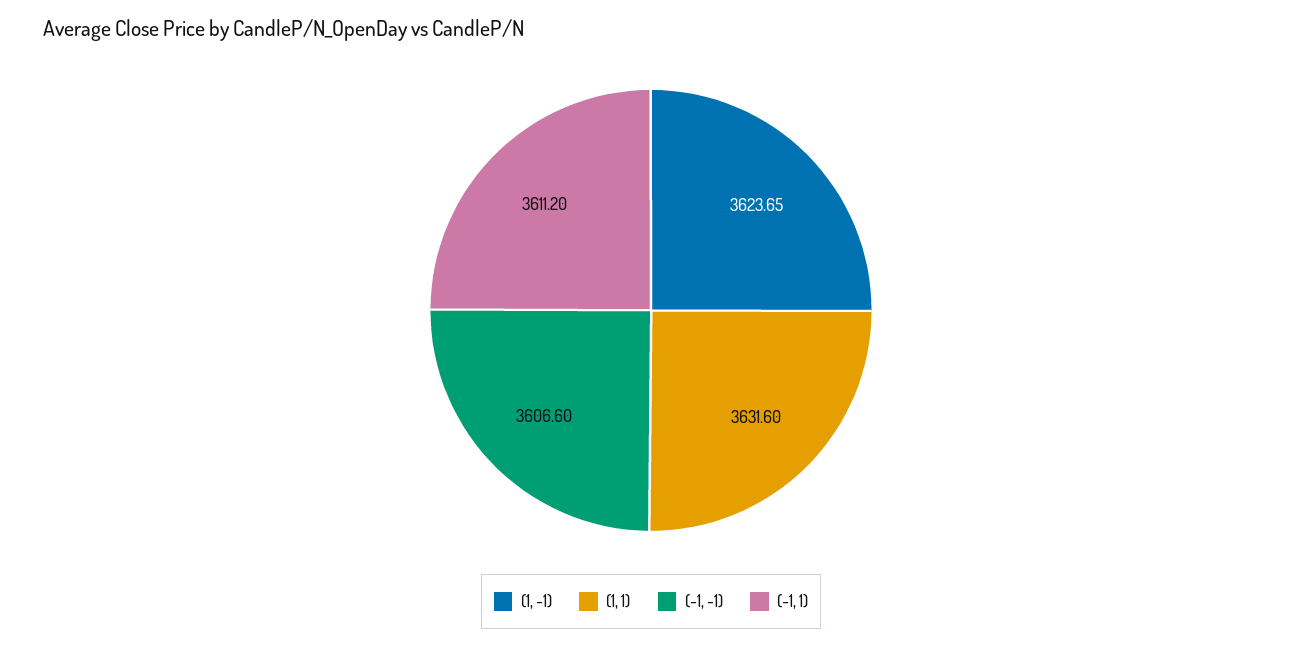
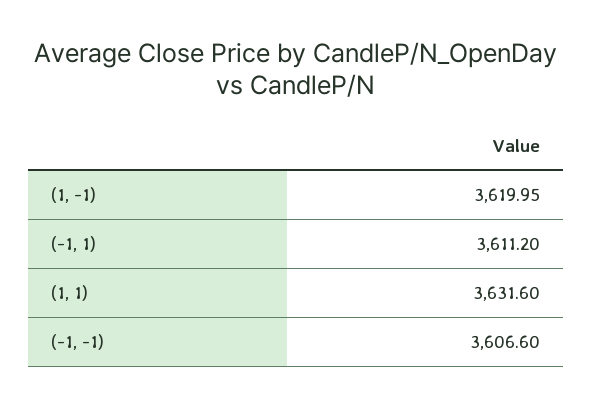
  {
-   "(1, -1)": 3623.65,
+   "(1, -1)": 3619.95,
    "(1, 1)": 3631.6,
    "(-1, -1)": 3606.6,
    "(-1, 1)": 3611.2
  }

